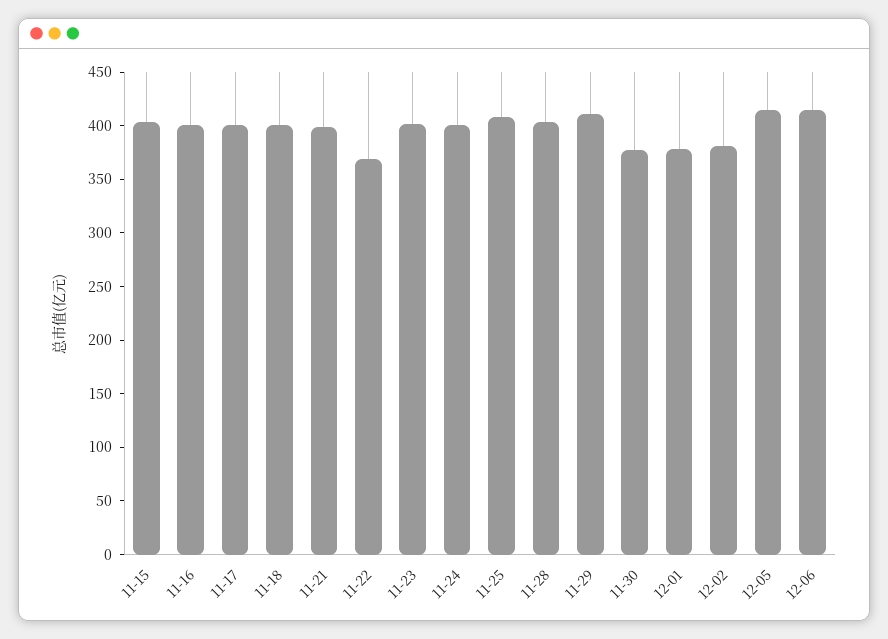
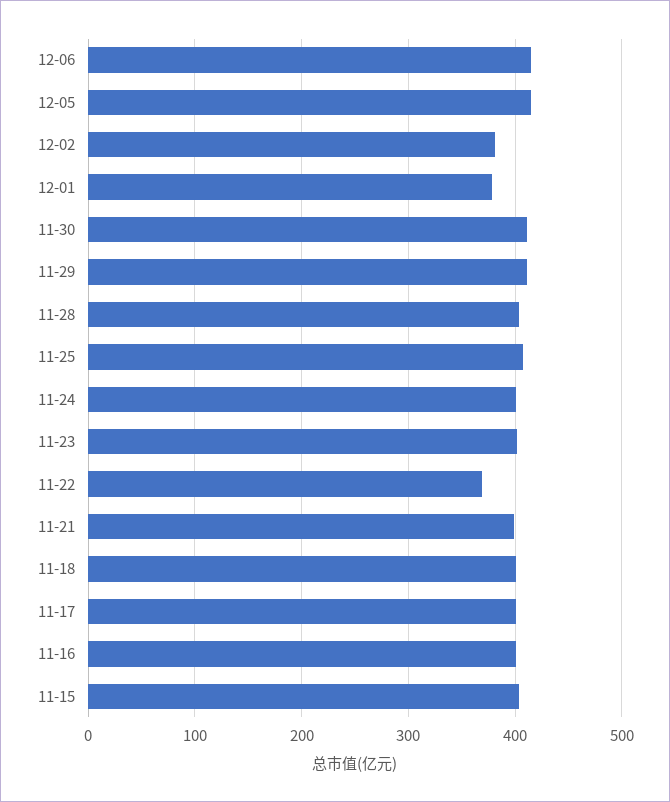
  {
    "11-15": 400,
    "11-16": 400,
    "11-17": 400,
    "11-18": 400,
    "11-21": 400,
    "11-22": 370,
    "11-23": 400,
    "11-24": 400,
    "11-25": 410,
    "11-28": 400,
    "11-29": 410,
-   "11-30": 380,
+   "11-30": 410,
    "12-01": 380,
    "12-02": 380,
    "12-05": 410,
    "12-06": 410
  }

